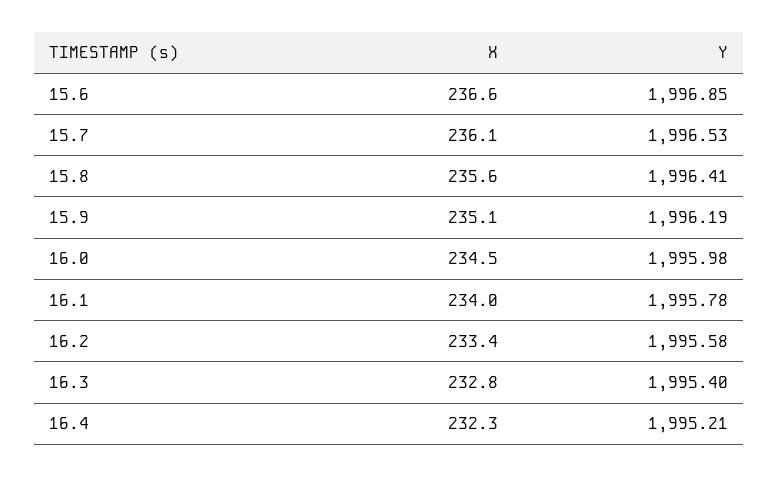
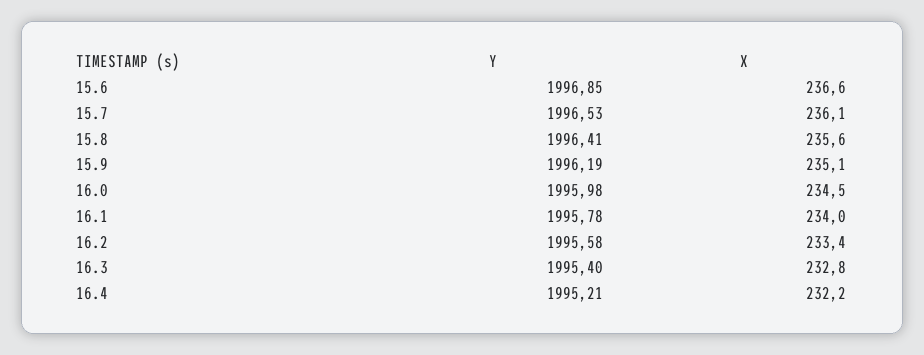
  {
    "X": {
      "15.6": 236.6,
      "15.7": 236.1,
      "15.8": 235.6,
      "15.9": 235.1,
      "16.0": 234.5,
      "16.1": 234,
      "16.2": 233.4,
      "16.3": 232.8,
-     "16.4": 232.3
+     "16.4": 232.2
    },
    "Y": {
      "15.6": 1996.85,
      "15.7": 1996.53,
      "15.8": 1996.41,
      "15.9": 1996.19,
      "16.0": 1995.98,
      "16.1": 1995.78,
      "16.2": 1995.58,
      "16.3": 1995.4,
      "16.4": 1995.21
    }
  }

